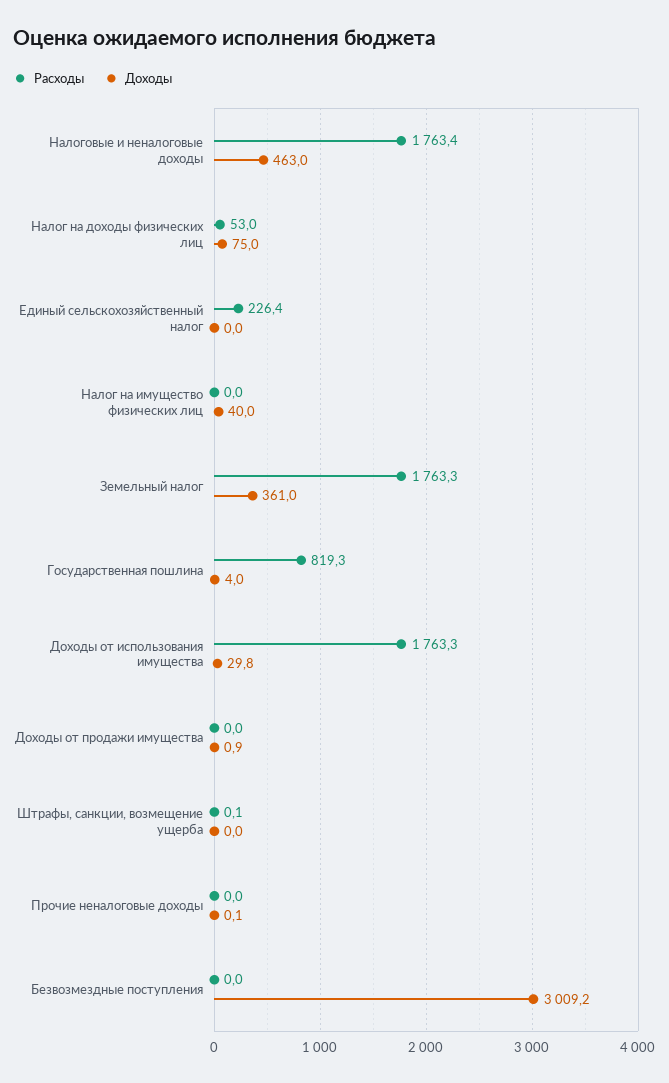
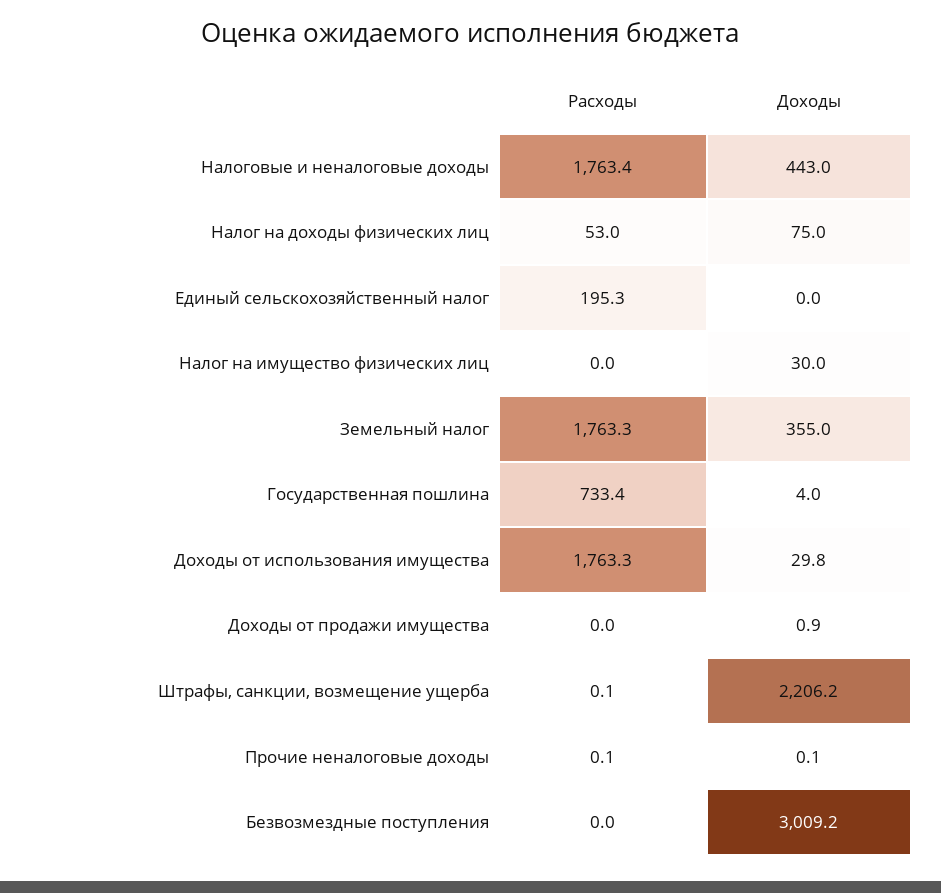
  {
    "Расходы": {
      "Налоговые и неналоговые доходы": 1763.4,
      "Налог на доходы физических лиц": 53,
-     "Единый сельскохозяйственный налог": 226.4,
+     "Единый сельскохозяйственный налог": 195.3,
      "Налог на имущество физических лиц": 0,
      "Земельный налог": 1763.3,
-     "Государственная пошлина": 819.3,
+     "Государственная пошлина": 733.4,
      "Доходы от использования имущества": 1763.3,
      "Доходы от продажи имущества": 0,
      "Штрафы, санкции, возмещение ущерба": 0.1,
-     "Прочие неналоговые доходы": 0,
+     "Прочие неналоговые доходы": 0.1,
      "Безвозмездные поступления": 0
    },
    "Доходы": {
-     "Налоговые и неналоговые доходы": 463,
+     "Налоговые и неналоговые доходы": 443,
      "Налог на доходы физических лиц": 75,
      "Единый сельскохозяйственный налог": 0,
-     "Налог на имущество физических лиц": 40,
+     "Налог на имущество физических лиц": 30,
-     "Земельный налог": 361,
+     "Земельный налог": 355,
      "Государственная пошлина": 4,
      "Доходы от использования имущества": 29.8,
      "Доходы от продажи имущества": 0.9,
-     "Штрафы, санкции, возмещение ущерба": 0,
+     "Штрафы, санкции, возмещение ущерба": 2206.2,
      "Прочие неналоговые доходы": 0.1,
      "Безвозмездные поступления": 3009.2
    }
  }

